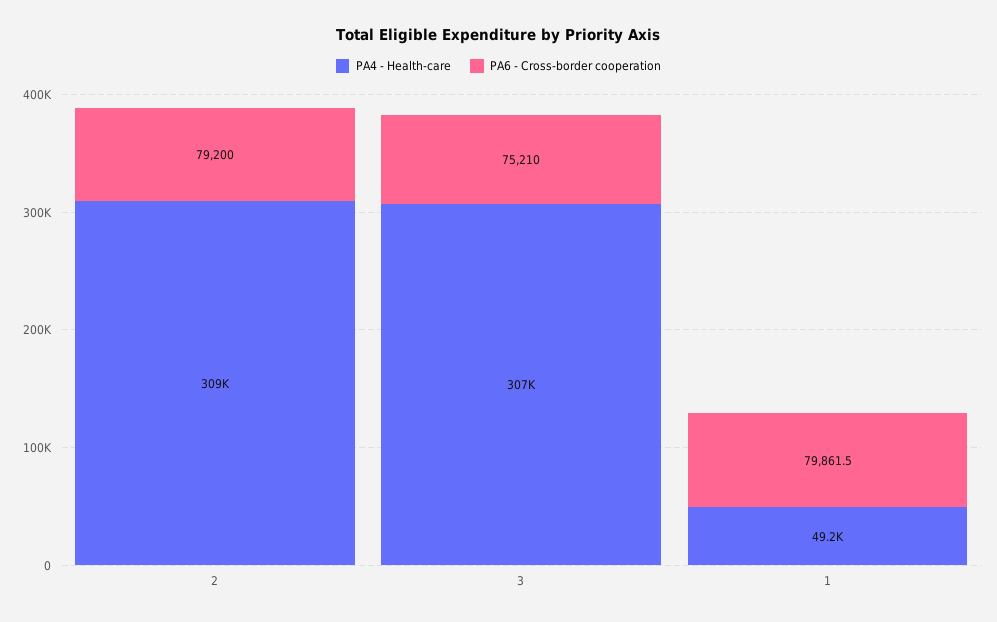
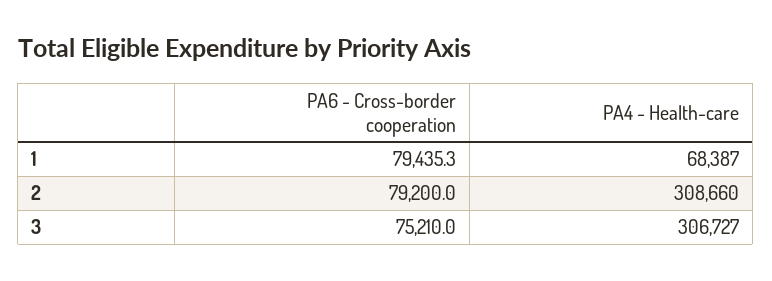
  {
    "PA4 - Health-care": {
      "2": 308660,
      "3": 306727,
-     "1": 49200
+     "1": 68387
    },
    "PA6 - Cross-border cooperation": {
      "2": 79200,
      "3": 75210,
-     "1": 79861.5
+     "1": 79435.3
    }
  }

